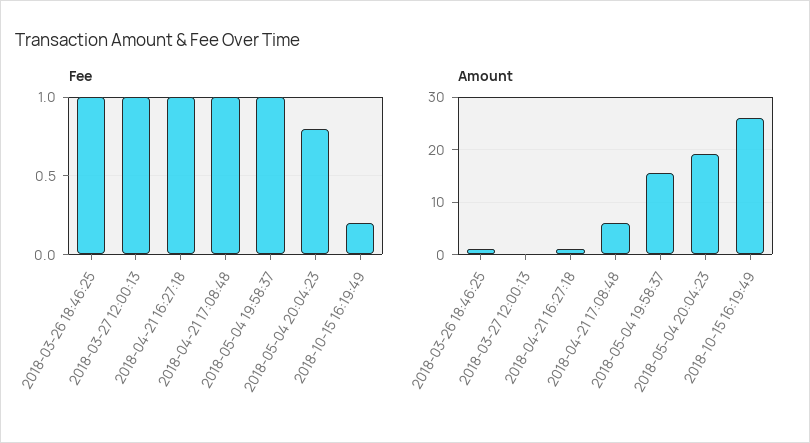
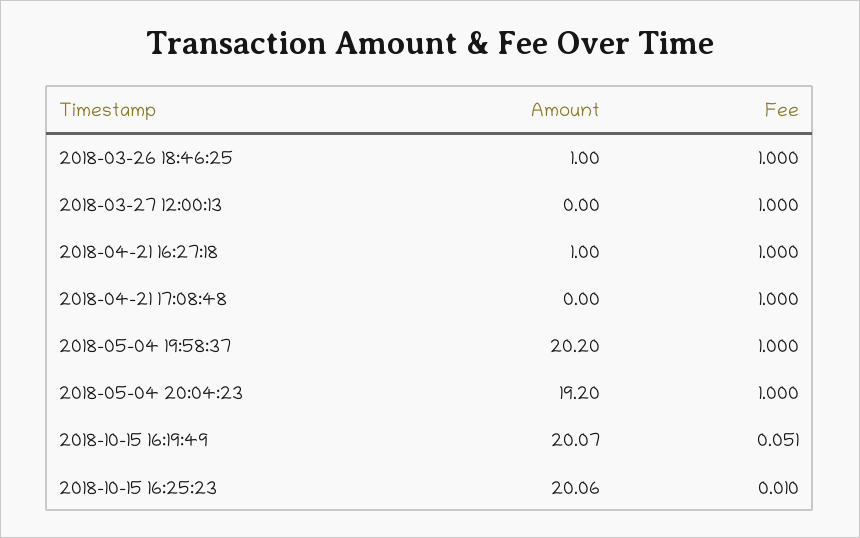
  {
    "Fee": {
      "2018-03-26 18:46:25": 1,
      "2018-03-27 12:00:13": 1,
      "2018-04-21 16:27:18": 1,
      "2018-04-21 17:08:48": 1,
      "2018-05-04 19:58:37": 1,
-     "2018-05-04 20:04:23": 0.8,
+     "2018-05-04 20:04:23": 1,
-     "2018-10-15 16:19:49": 0.2
+     "2018-10-15 16:19:49": 0.051,
+     "2018-10-15 16:25:23": 0.01
    },
    "Amount": {
      "2018-03-26 18:46:25": 1,
      "2018-03-27 12:00:13": 0,
      "2018-04-21 16:27:18": 1,
-     "2018-04-21 17:08:48": 6,
+     "2018-04-21 17:08:48": 0,
-     "2018-05-04 19:58:37": 16,
+     "2018-05-04 19:58:37": 20.2,
      "2018-05-04 20:04:23": 19.2,
-     "2018-10-15 16:19:49": 26
+     "2018-10-15 16:19:49": 20.07,
+     "2018-10-15 16:25:23": 20.06
    }
  }

